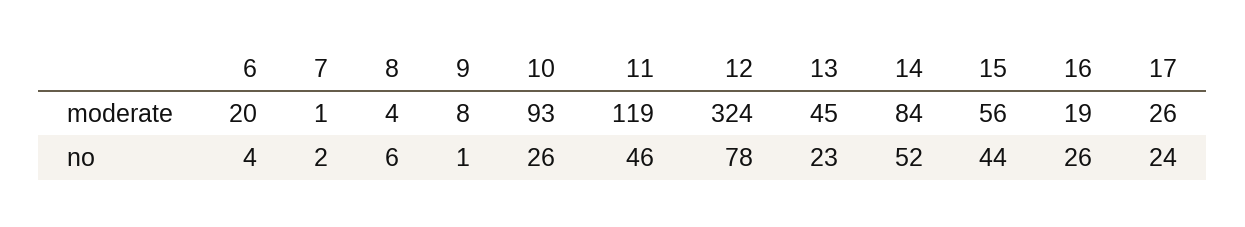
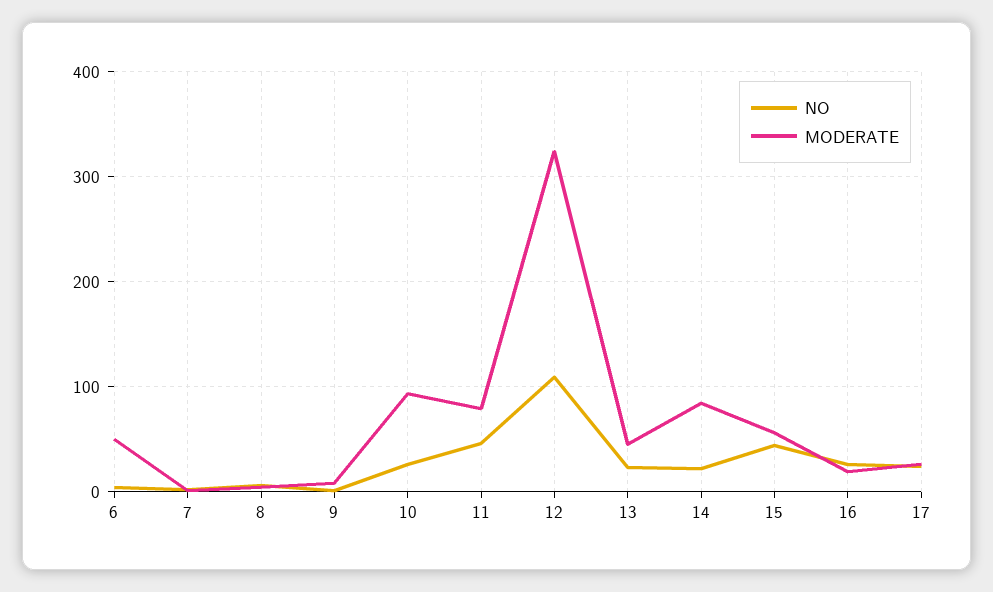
  {
    "moderate": {
-     "6": 20,
+     "6": 50,
      "7": 1,
      "8": 4,
      "9": 8,
      "10": 93,
-     "11": 119,
+     "11": 80,
      "12": 324,
      "13": 45,
      "14": 84,
      "15": 56,
      "16": 19,
      "17": 26
    },
    "no": {
      "6": 4,
      "7": 2,
      "8": 6,
      "9": 1,
      "10": 26,
      "11": 46,
-     "12": 78,
+     "12": 110,
      "13": 23,
-     "14": 52,
+     "14": 20,
      "15": 44,
      "16": 26,
      "17": 24
    }
  }

